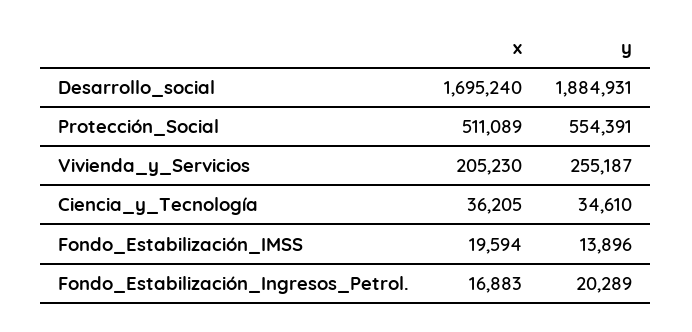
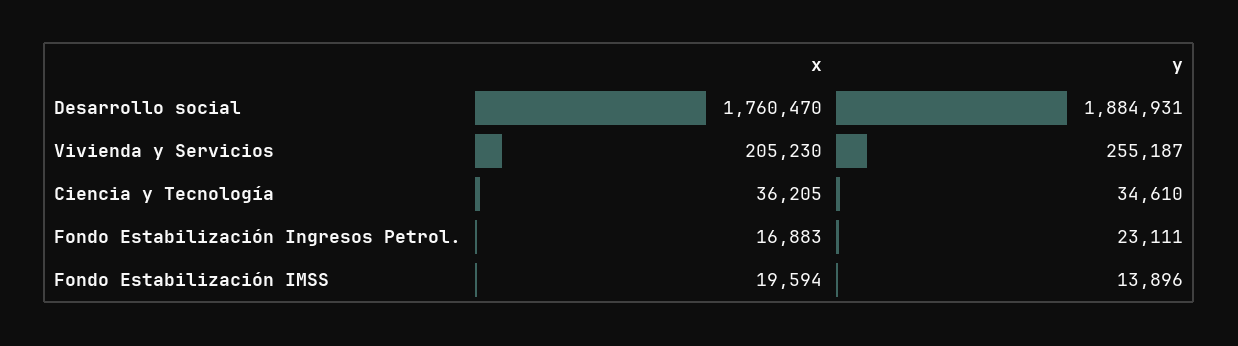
  {
    "x": {
-     "Desarrollo_social": 1695240,
+     "Desarrollo_social": 1760470,
-     "Protección_Social": 511089,
      "Vivienda_y_Servicios": 205230,
      "Ciencia_y_Tecnología": 36205,
      "Fondo_Estabilización_IMSS": 19594,
      "Fondo_Estabilización_Ingresos_Petrol.": 16883
    },
    "y": {
      "Desarrollo_social": 1884931,
-     "Protección_Social": 554391,
      "Vivienda_y_Servicios": 255187,
      "Ciencia_y_Tecnología": 34610,
      "Fondo_Estabilización_IMSS": 13896,
-     "Fondo_Estabilización_Ingresos_Petrol.": 20289
+     "Fondo_Estabilización_Ingresos_Petrol.": 23111
    }
  }

